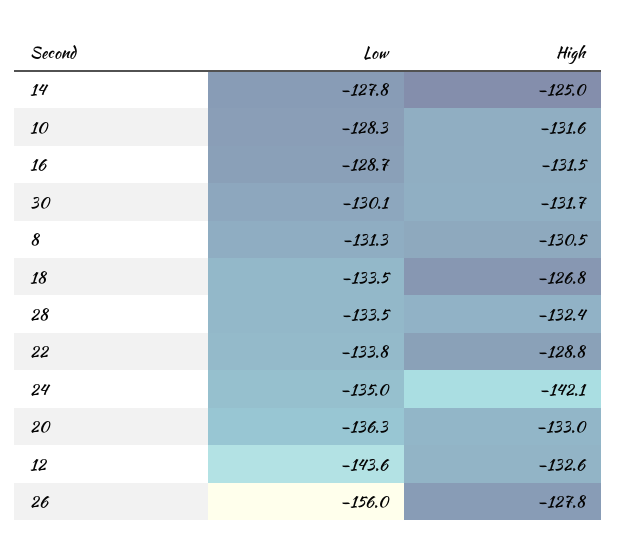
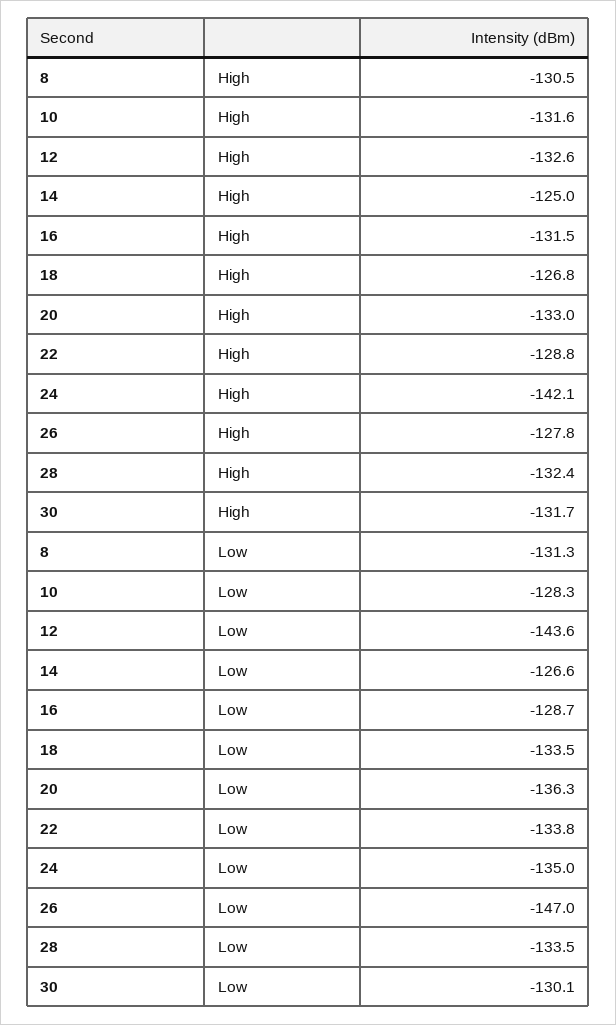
  {
    "Low": {
-     "14": -127.8,
+     "14": -126.6,
      "10": -128.3,
      "16": -128.7,
      "30": -130.1,
      "8": -131.3,
      "18": -133.5,
      "28": -133.5,
      "22": -133.8,
      "24": -135,
      "20": -136.3,
      "12": -143.6,
-     "26": -156
+     "26": -147
    },
    "High": {
      "14": -125,
      "10": -131.6,
      "16": -131.5,
      "30": -131.7,
      "8": -130.5,
      "18": -126.8,
      "28": -132.4,
      "22": -128.8,
      "24": -142.1,
      "20": -133,
      "12": -132.6,
      "26": -127.8
    }
  }

